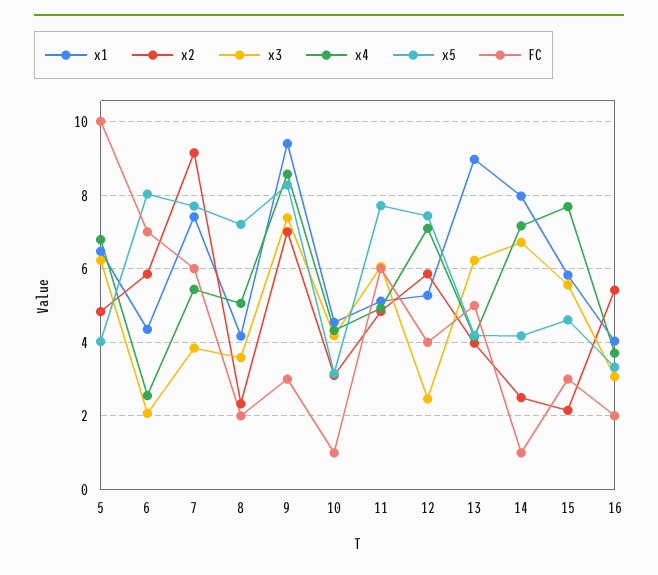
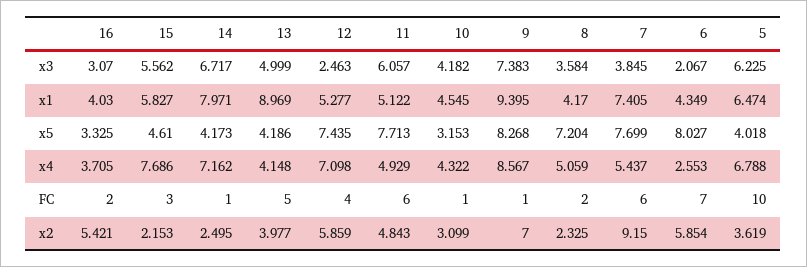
  {
    "x1": {
      "5": 6.474,
      "6": 4.349,
      "7": 7.405,
      "8": 4.17,
      "9": 9.395,
      "10": 4.545,
      "11": 5.122,
      "12": 5.277,
      "13": 8.969,
      "14": 7.971,
      "15": 5.827,
      "16": 4.03
    },
    "x2": {
-     "5": 4.8,
+     "5": 3.619,
      "6": 5.854,
      "7": 9.15,
      "8": 2.325,
      "9": 7,
      "10": 3.099,
      "11": 4.843,
      "12": 5.859,
      "13": 3.977,
      "14": 2.495,
      "15": 2.153,
      "16": 5.421
    },
    "x3": {
      "5": 6.225,
      "6": 2.067,
      "7": 3.845,
      "8": 3.584,
      "9": 7.383,
      "10": 4.182,
      "11": 6.057,
      "12": 2.463,
-     "13": 6.2,
+     "13": 4.999,
      "14": 6.717,
      "15": 5.562,
      "16": 3.07
    },
    "x4": {
      "5": 6.788,
      "6": 2.553,
      "7": 5.437,
      "8": 5.059,
      "9": 8.567,
      "10": 4.322,
      "11": 4.929,
      "12": 7.098,
      "13": 4.148,
      "14": 7.162,
      "15": 7.686,
      "16": 3.705
    },
    "x5": {
      "5": 4.018,
      "6": 8.027,
      "7": 7.699,
      "8": 7.204,
      "9": 8.268,
      "10": 3.153,
      "11": 7.713,
      "12": 7.435,
      "13": 4.186,
      "14": 4.173,
      "15": 4.61,
      "16": 3.325
    },
    "FC": {
      "5": 10,
      "6": 7,
      "7": 6,
      "8": 2,
-     "9": 3,
+     "9": 1,
      "10": 1,
      "11": 6,
      "12": 4,
      "13": 5,
      "14": 1,
      "15": 3,
      "16": 2
    }
  }

